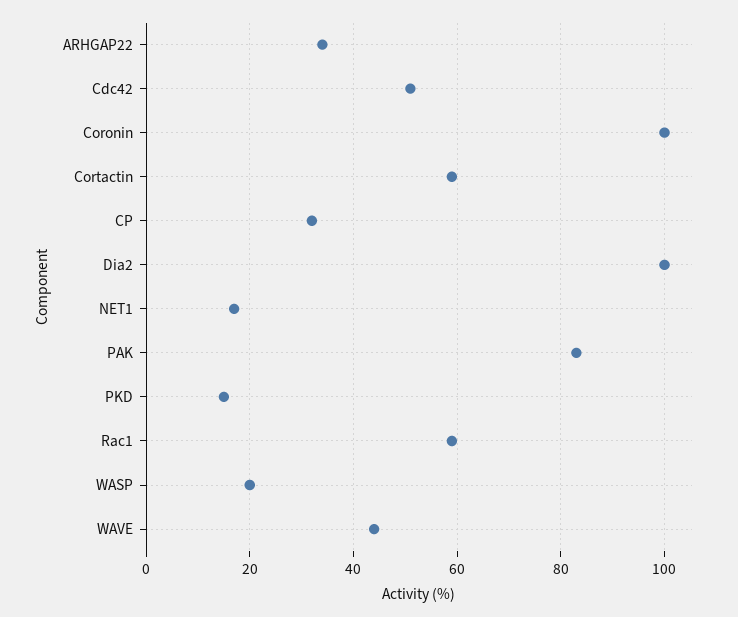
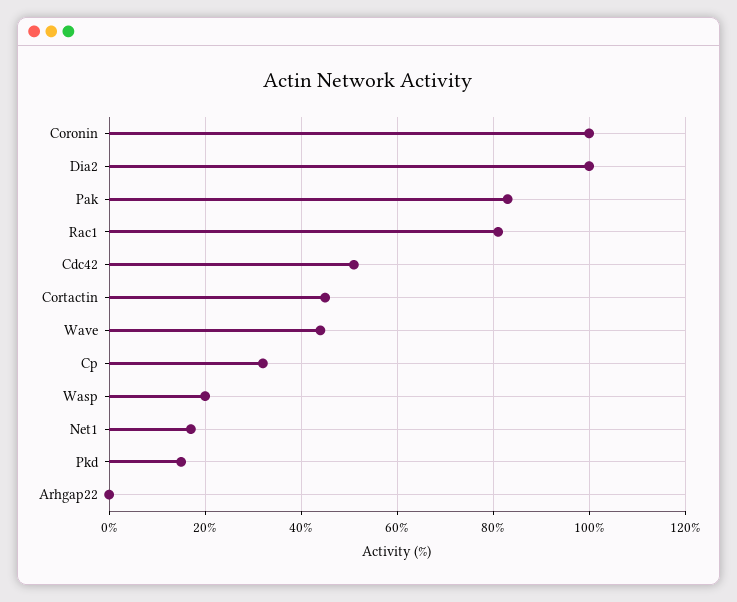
  {
-   "ARHGAP22": 35,
+   "ARHGAP22": 0,
    "Cdc42": 50,
    "Coronin": 100,
-   "Cortactin": 60,
+   "Cortactin": 45,
    "CP": 30,
    "Dia2": 100,
    "NET1": 15,
    "PAK": 85,
    "PKD": 15,
-   "Rac1": 60,
+   "Rac1": 80,
    "WASP": 20,
    "WAVE": 45
  }

